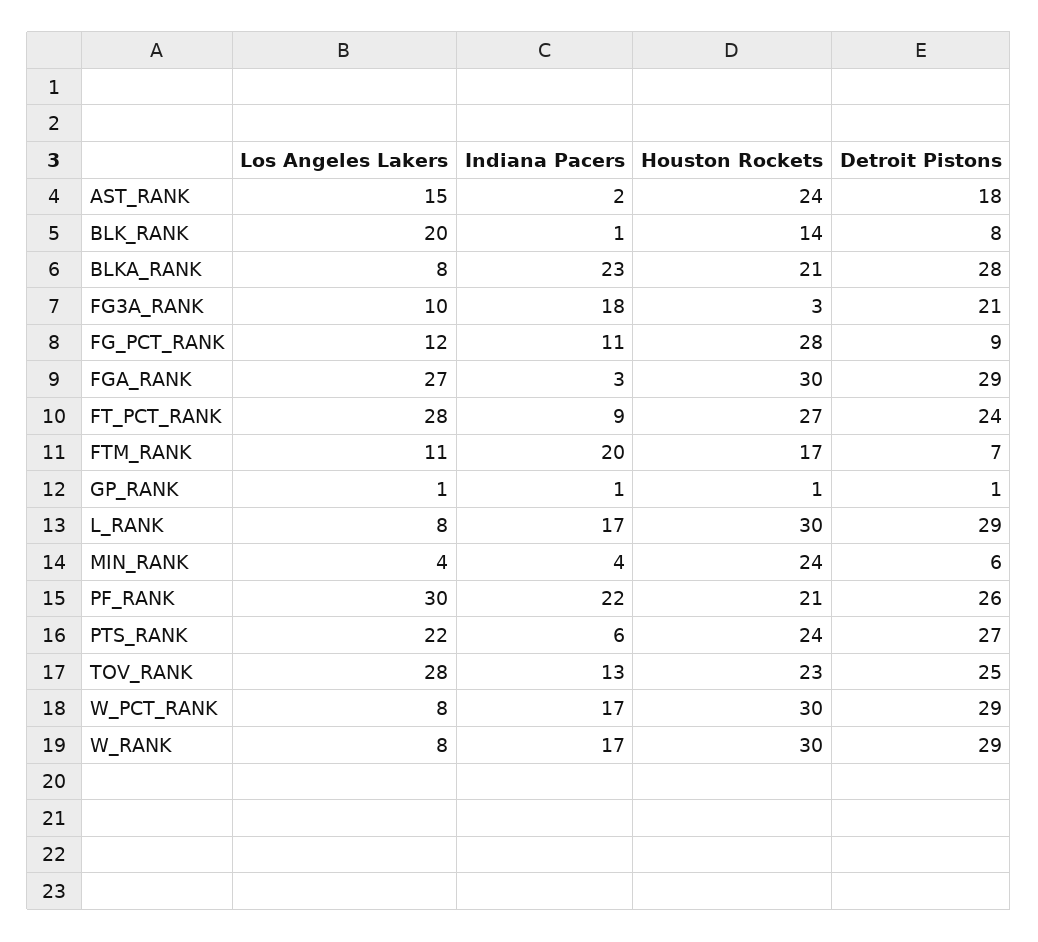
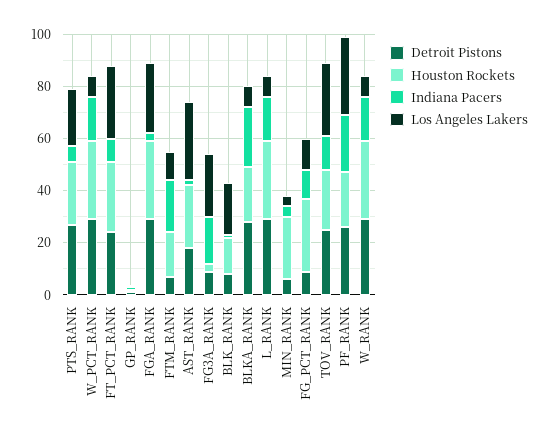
  {
    "Los Angeles Lakers": {
-     "AST_RANK": 15,
+     "AST_RANK": 30,
      "BLK_RANK": 20,
      "BLKA_RANK": 8,
-     "FG3A_RANK": 10,
+     "FG3A_RANK": 25,
      "FG_PCT_RANK": 12,
      "FGA_RANK": 27,
      "FT_PCT_RANK": 28,
      "FTM_RANK": 11,
      "GP_RANK": 1,
      "L_RANK": 8,
      "MIN_RANK": 4,
      "PF_RANK": 30,
      "PTS_RANK": 22,
      "TOV_RANK": 28,
      "W_PCT_RANK": 8,
      "W_RANK": 8
    },
    "Indiana Pacers": {
      "AST_RANK": 2,
      "BLK_RANK": 1,
      "BLKA_RANK": 23,
      "FG3A_RANK": 18,
      "FG_PCT_RANK": 11,
      "FGA_RANK": 3,
      "FT_PCT_RANK": 9,
      "FTM_RANK": 20,
      "GP_RANK": 1,
      "L_RANK": 17,
      "MIN_RANK": 4,
      "PF_RANK": 22,
      "PTS_RANK": 6,
      "TOV_RANK": 13,
      "W_PCT_RANK": 17,
      "W_RANK": 17
    },
    "Houston Rockets": {
      "AST_RANK": 24,
      "BLK_RANK": 14,
      "BLKA_RANK": 21,
      "FG3A_RANK": 3,
      "FG_PCT_RANK": 28,
      "FGA_RANK": 30,
      "FT_PCT_RANK": 27,
      "FTM_RANK": 17,
      "GP_RANK": 1,
      "L_RANK": 30,
      "MIN_RANK": 24,
      "PF_RANK": 21,
      "PTS_RANK": 24,
      "TOV_RANK": 23,
      "W_PCT_RANK": 30,
      "W_RANK": 30
    },
    "Detroit Pistons": {
      "AST_RANK": 18,
      "BLK_RANK": 8,
      "BLKA_RANK": 28,
-     "FG3A_RANK": 21,
+     "FG3A_RANK": 10,
      "FG_PCT_RANK": 9,
      "FGA_RANK": 29,
      "FT_PCT_RANK": 24,
      "FTM_RANK": 7,
      "GP_RANK": 1,
      "L_RANK": 29,
      "MIN_RANK": 6,
      "PF_RANK": 26,
      "PTS_RANK": 27,
      "TOV_RANK": 25,
      "W_PCT_RANK": 29,
      "W_RANK": 29
    }
  }

